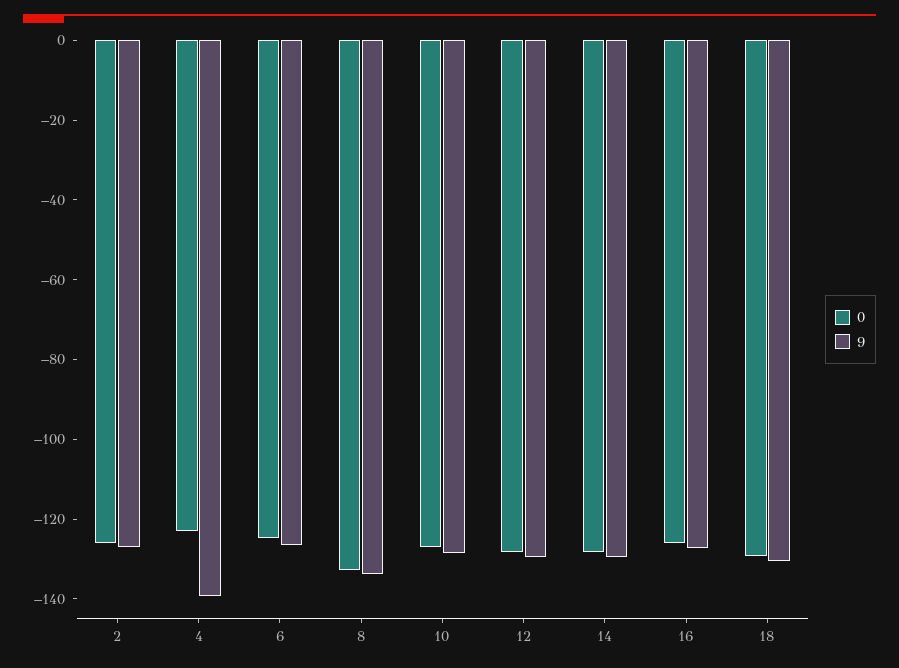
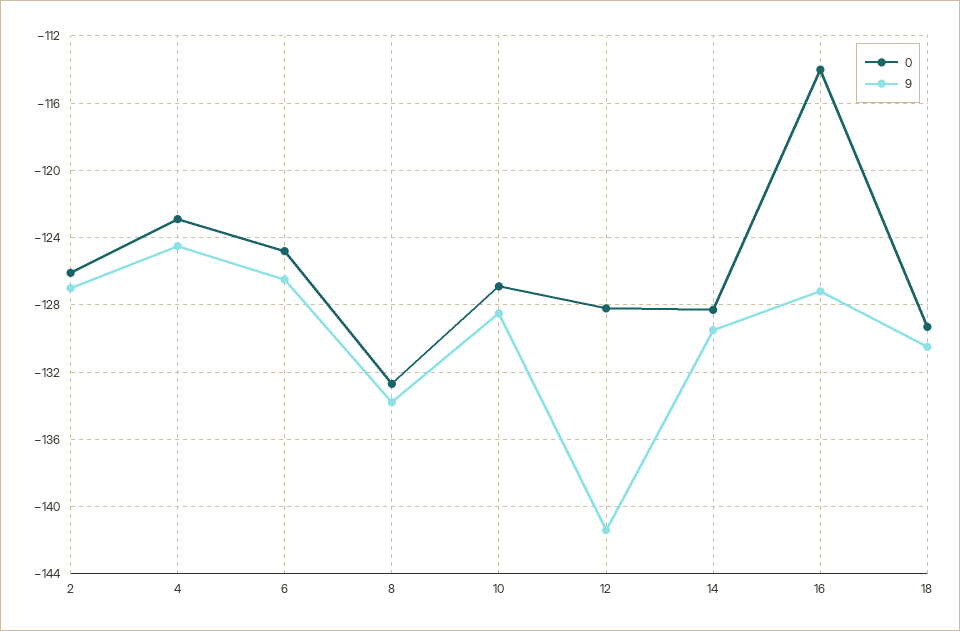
  {
    "0": {
      "2": -126,
      "4": -123,
      "6": -125,
      "8": -132.5,
      "10": -127,
      "12": -128,
      "14": -128.5,
-     "16": -125,
+     "16": -114,
      "18": -129.5
    },
    "9": {
      "2": -127,
-     "4": -140,
+     "4": -124.5,
      "6": -126.5,
      "8": -134,
      "10": -128.5,
-     "12": -130,
+     "12": -141.5,
      "14": -129.5,
      "16": -127,
      "18": -130.5
    }
  }

